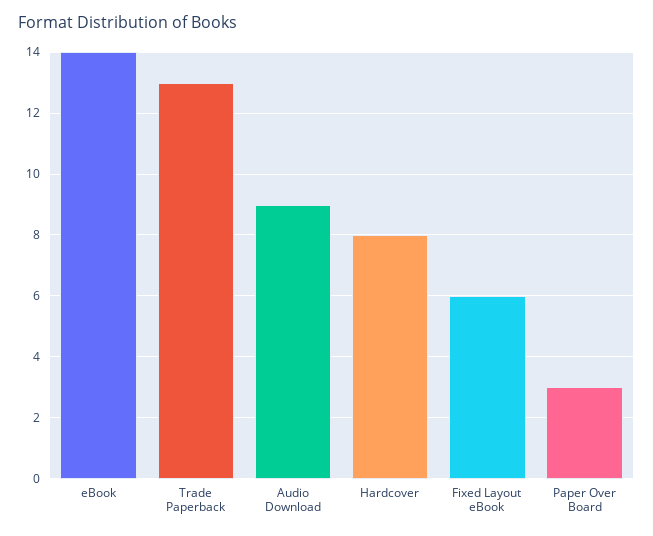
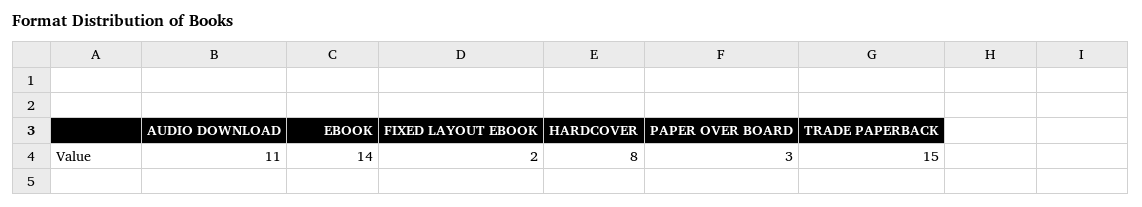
  {
    "eBook": 14,
-   "Trade Paperback": 13,
+   "Trade Paperback": 15,
-   "Audio Download": 9,
+   "Audio Download": 11,
    "Hardcover": 8,
-   "Fixed Layout eBook": 6,
+   "Fixed Layout eBook": 2,
    "Paper Over Board": 3
  }

